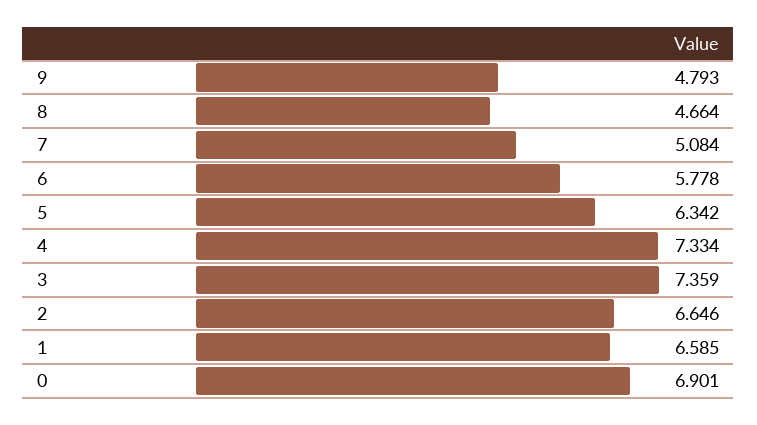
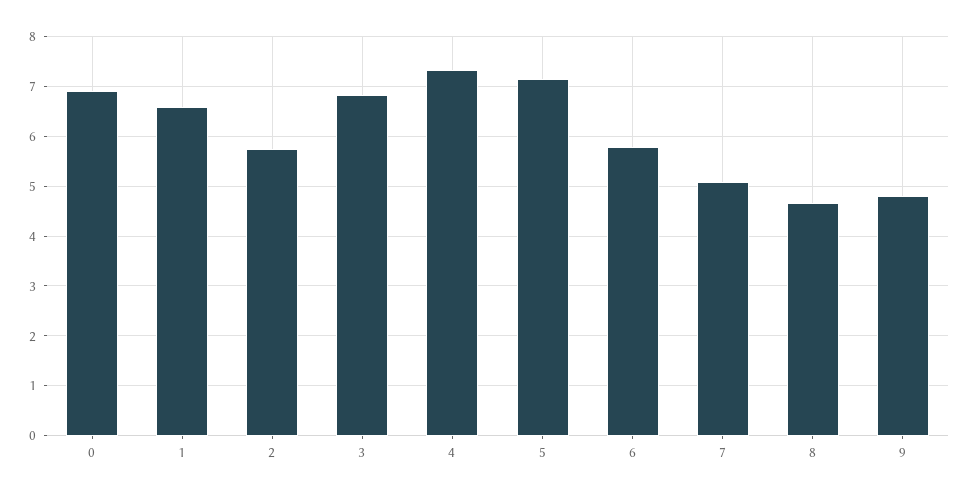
  {
    "9": 4.793,
    "8": 4.664,
    "7": 5.084,
    "6": 5.778,
-   "5": 6.342,
+   "5": 7.2,
    "4": 7.334,
-   "3": 7.359,
+   "3": 6.8,
-   "2": 6.646,
+   "2": 5.8,
    "1": 6.585,
    "0": 6.901
  }

